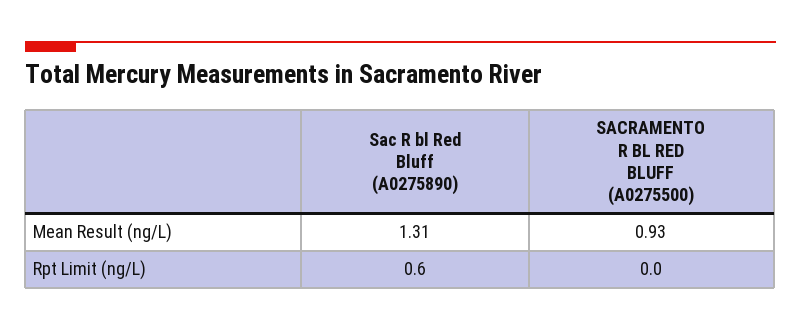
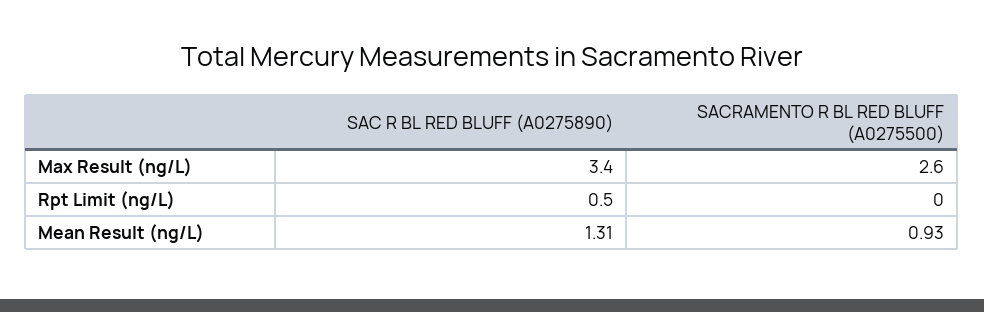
  {
    "Sac R bl Red Bluff (A0275890)": {
      "Mean Result (ng/L)": 1.31,
-     "Rpt Limit (ng/L)": 0.6
+     "Rpt Limit (ng/L)": 0.5,
+     "Max Result (ng/L)": 3.4
    },
    "SACRAMENTO R BL RED BLUFF (A0275500)": {
      "Mean Result (ng/L)": 0.93,
-     "Rpt Limit (ng/L)": 0
+     "Rpt Limit (ng/L)": 0,
+     "Max Result (ng/L)": 2.6
    }
  }

